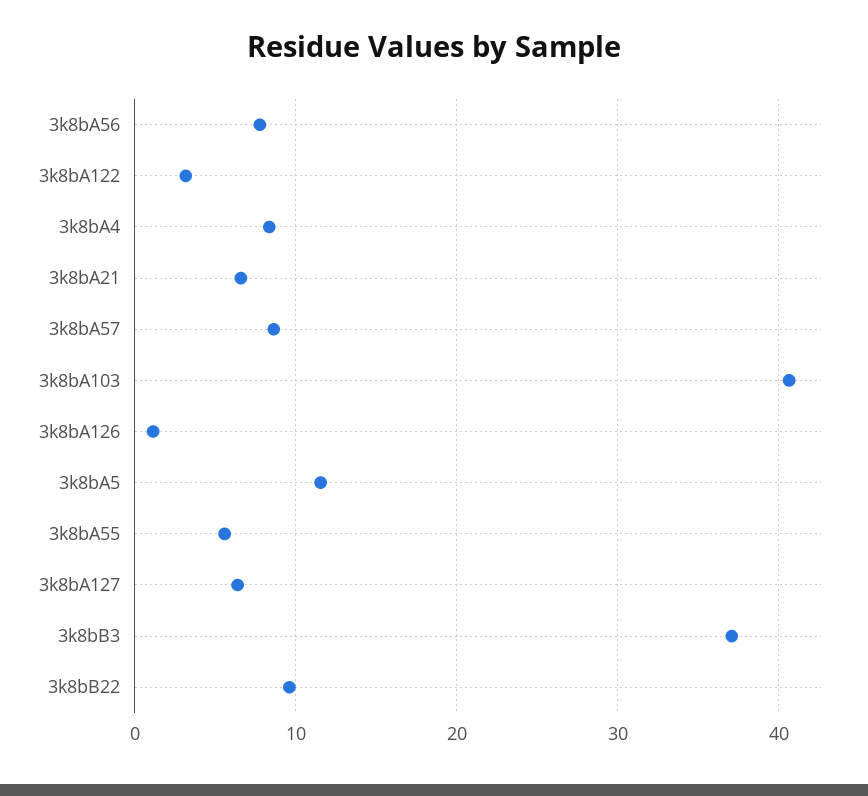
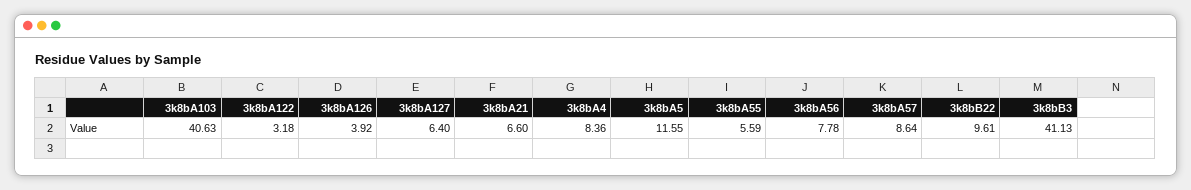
  {
    "3k8bA56": 7.78,
    "3k8bA122": 3.18,
    "3k8bA4": 8.36,
    "3k8bA21": 6.6,
    "3k8bA57": 8.64,
    "3k8bA103": 40.63,
-   "3k8bA126": 1,
+   "3k8bA126": 3.92,
    "3k8bA5": 11.55,
    "3k8bA55": 5.59,
    "3k8bA127": 6.4,
-   "3k8bB3": 37,
+   "3k8bB3": 41.13,
    "3k8bB22": 9.61
  }

